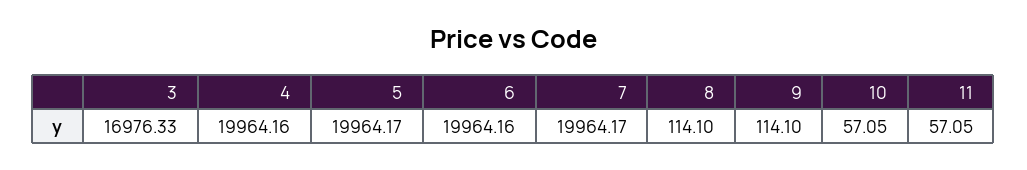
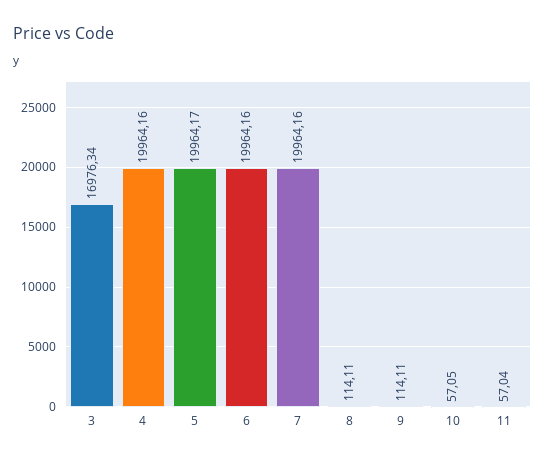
  {
-   "3": 16976.33,
+   "3": 16976.34,
    "4": 19964.16,
    "5": 19964.17,
    "6": 19964.16,
-   "7": 19964.17,
+   "7": 19964.16,
-   "8": 114.1,
+   "8": 114.11,
-   "9": 114.1,
+   "9": 114.11,
    "10": 57.05,
-   "11": 57.05
+   "11": 57.04
  }

